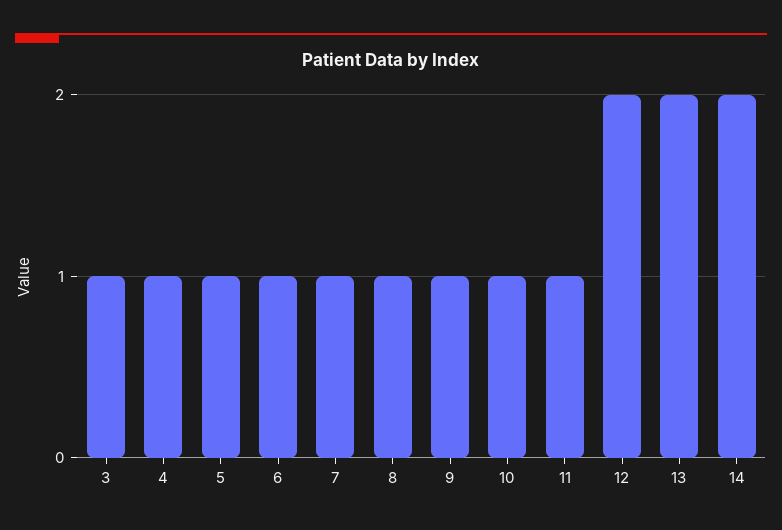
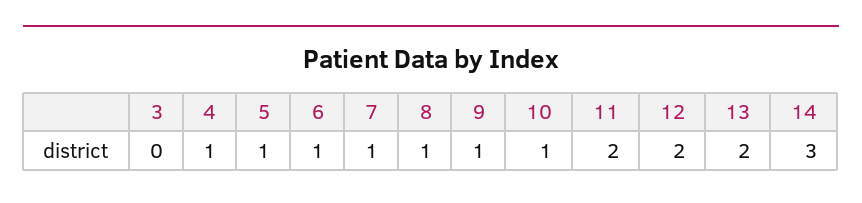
  {
-   "3": 1,
+   "3": 0,
    "4": 1,
    "5": 1,
    "6": 1,
    "7": 1,
    "8": 1,
    "9": 1,
    "10": 1,
-   "11": 1,
+   "11": 2,
    "12": 2,
    "13": 2,
-   "14": 2
+   "14": 3
  }

